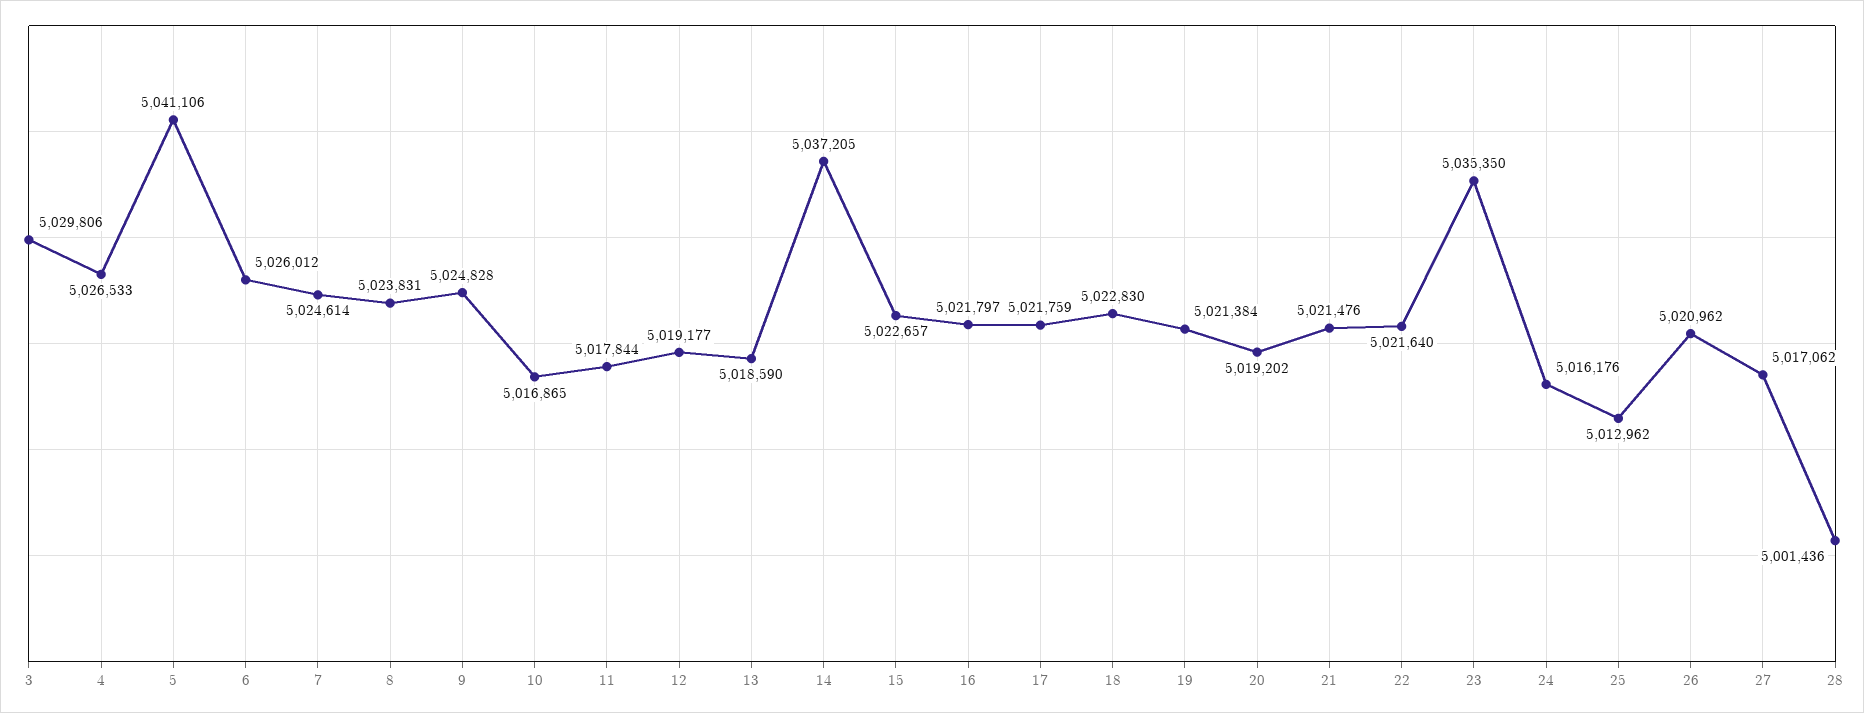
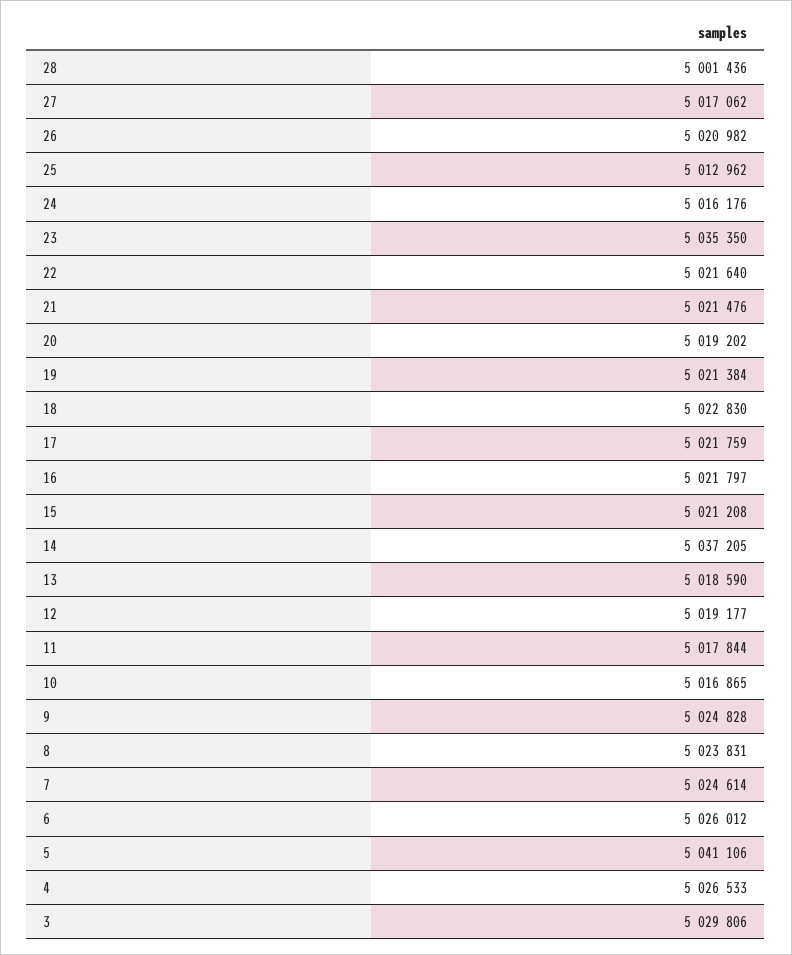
  {
    "3": 5029806,
    "4": 5026533,
    "5": 5041106,
    "6": 5026012,
    "7": 5024614,
    "8": 5023831,
    "9": 5024828,
    "10": 5016865,
    "11": 5017844,
    "12": 5019177,
    "13": 5018590,
    "14": 5037205,
-   "15": 5022657,
+   "15": 5021208,
    "16": 5021797,
    "17": 5021759,
    "18": 5022830,
    "19": 5021384,
    "20": 5019202,
    "21": 5021476,
    "22": 5021640,
    "23": 5035350,
    "24": 5016176,
    "25": 5012962,
-   "26": 5020962,
+   "26": 5020982,
    "27": 5017062,
    "28": 5001436
  }

